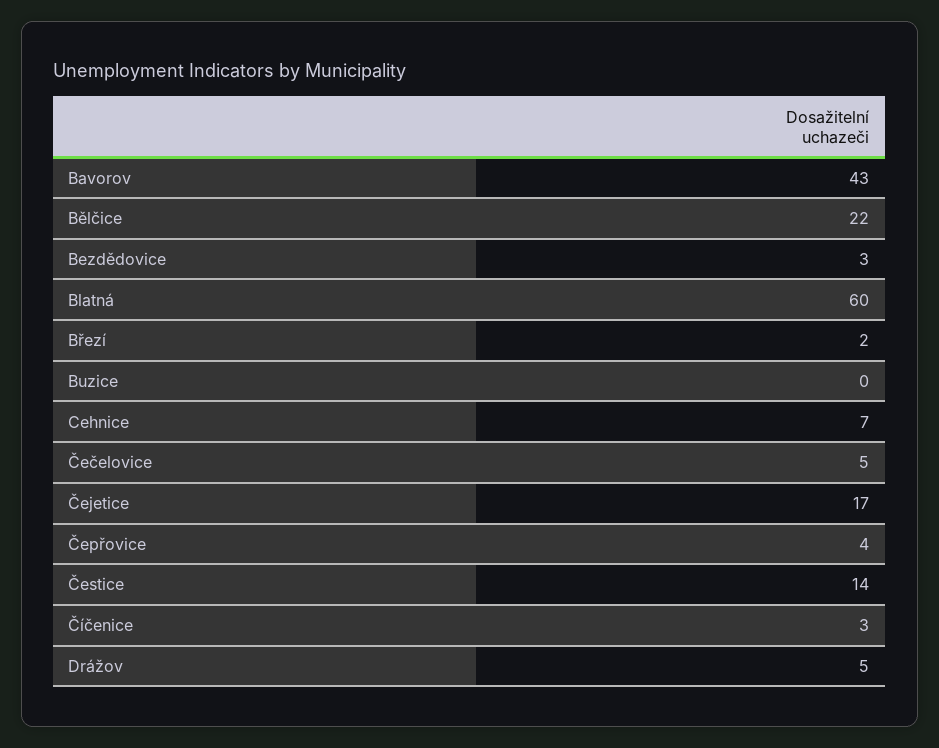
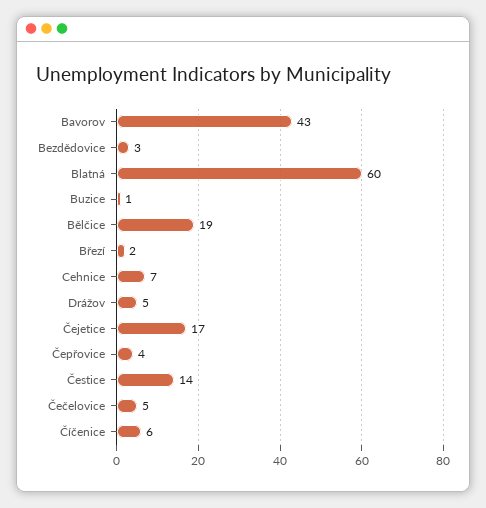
  {
    "Bavorov": 43,
-   "Bělčice": 22,
+   "Bělčice": 19,
    "Bezdědovice": 3,
    "Blatná": 60,
    "Březí": 2,
-   "Buzice": 0,
+   "Buzice": 1,
    "Cehnice": 7,
    "Čečelovice": 5,
    "Čejetice": 17,
    "Čepřovice": 4,
    "Čestice": 14,
-   "Číčenice": 3,
+   "Číčenice": 6,
    "Drážov": 5
  }

